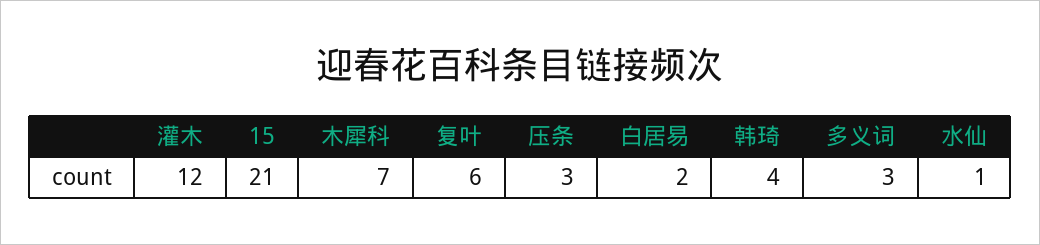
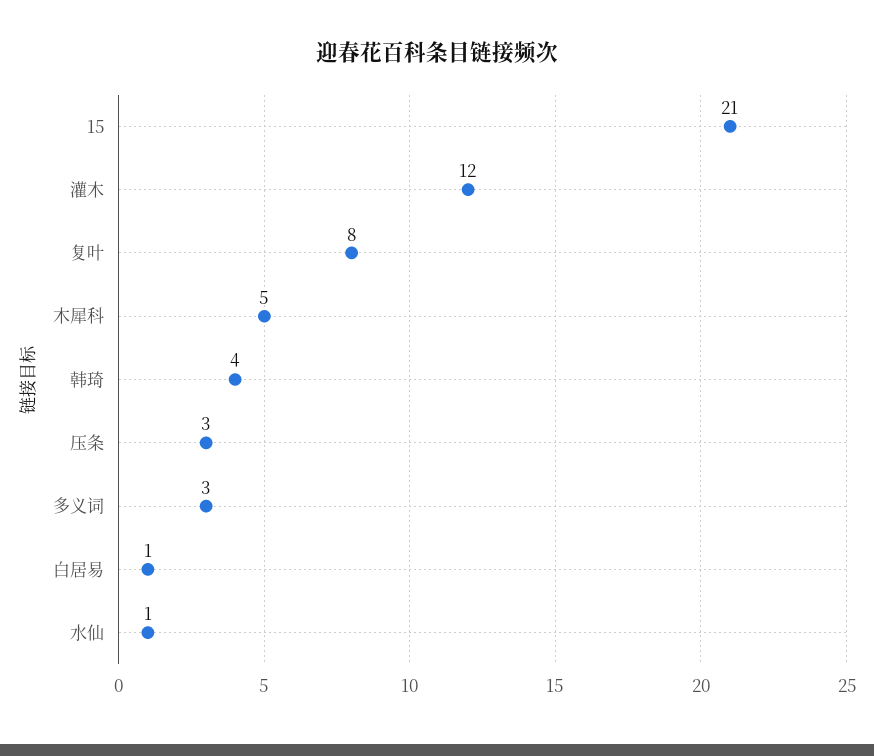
  {
    "灌木": 12,
    "15": 21,
-   "木犀科": 7,
+   "木犀科": 5,
-   "复叶": 6,
+   "复叶": 8,
    "压条": 3,
-   "白居易": 2,
+   "白居易": 1,
    "韩琦": 4,
    "多义词": 3,
    "水仙": 1
  }

